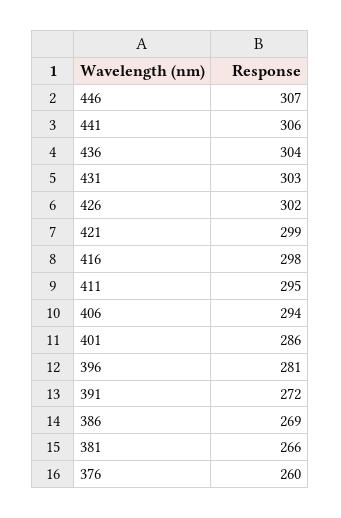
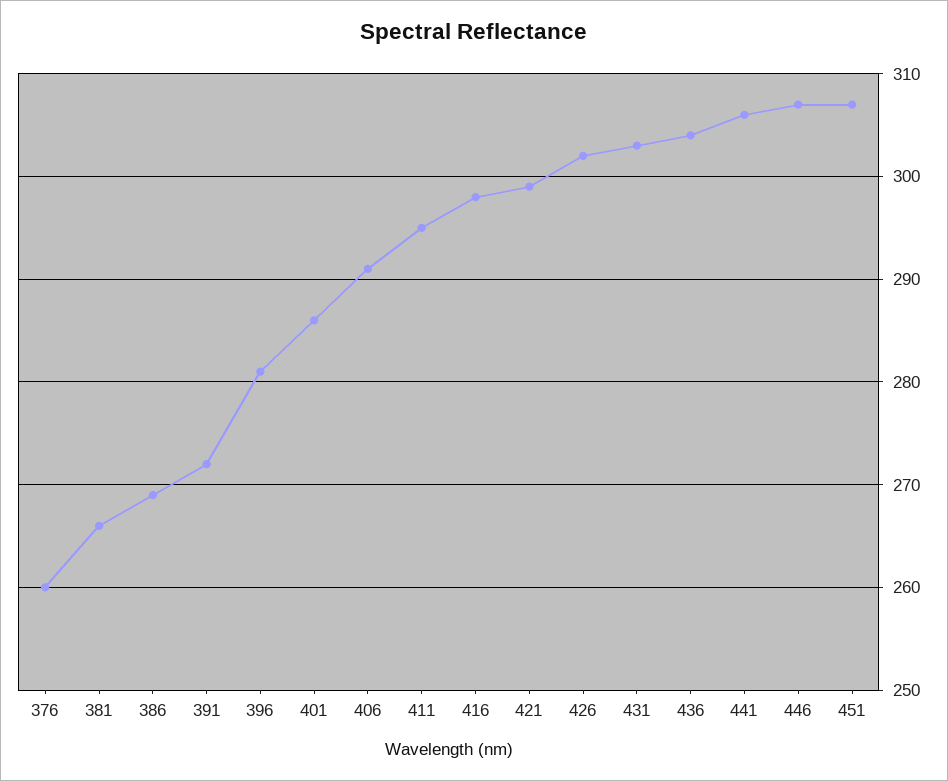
  {
    "446": 307,
    "441": 306,
    "436": 304,
    "431": 303,
    "426": 302,
    "421": 299,
    "416": 298,
    "411": 295,
-   "406": 294,
+   "406": 291,
    "401": 286,
    "396": 281,
    "391": 272,
    "386": 269,
    "381": 266,
-   "376": 260
+   "376": 260,
+   "451": 307
  }

